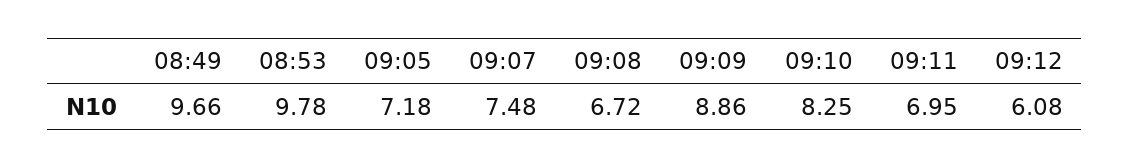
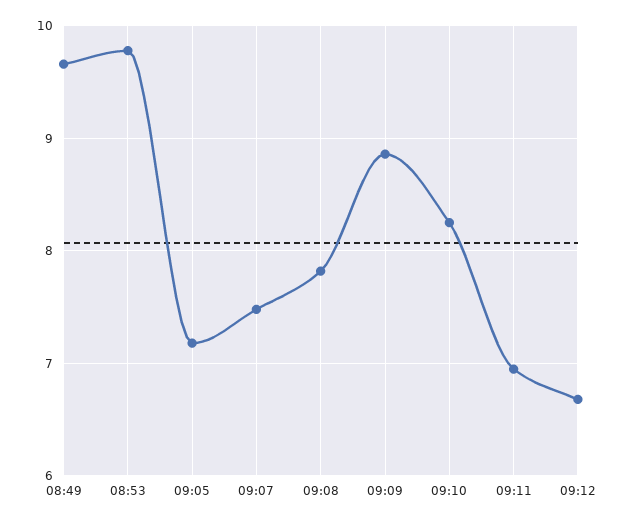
  {
    "08:49": 9.66,
    "08:53": 9.78,
    "09:05": 7.18,
    "09:07": 7.48,
-   "09:08": 6.72,
+   "09:08": 7.8,
    "09:09": 8.86,
    "09:10": 8.25,
    "09:11": 6.95,
-   "09:12": 6.08
+   "09:12": 6.7
  }

